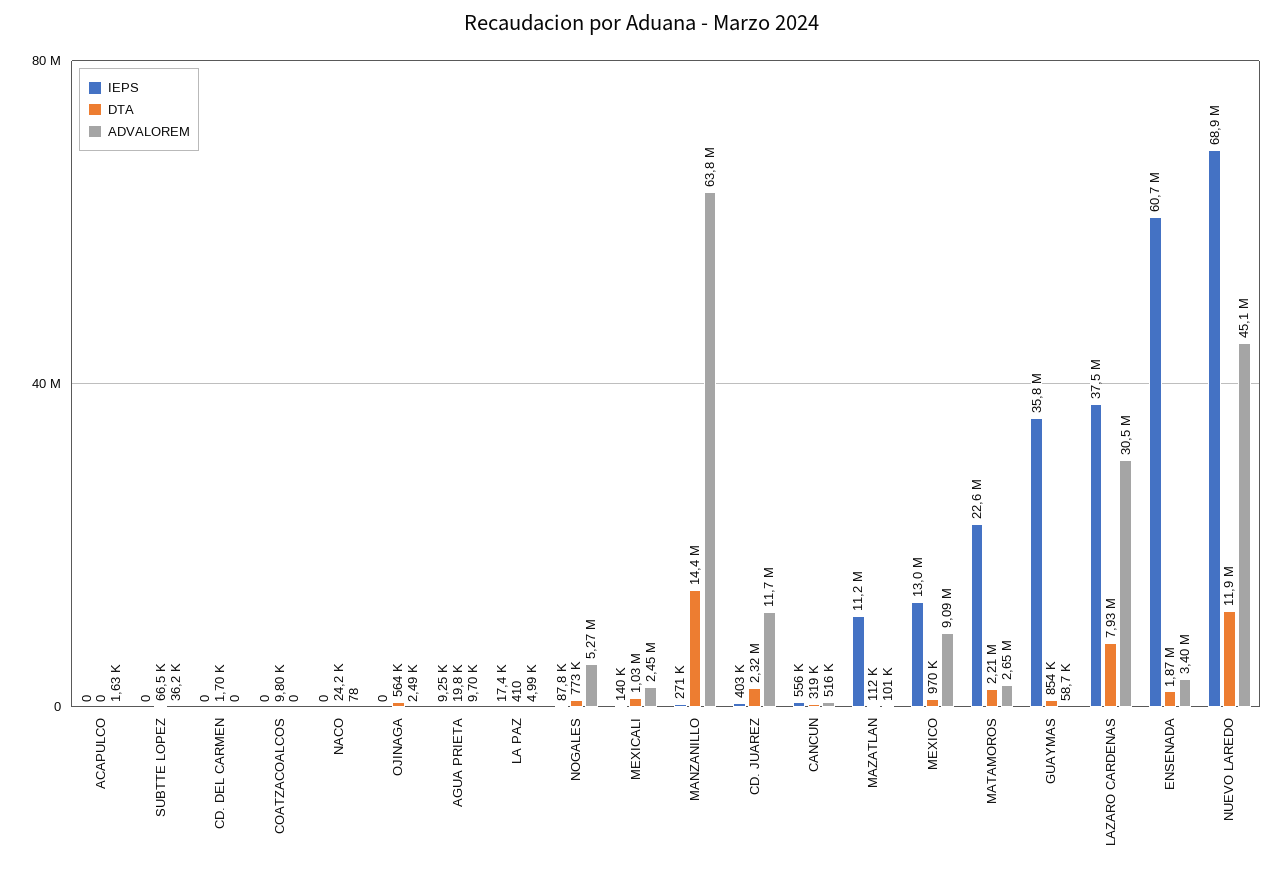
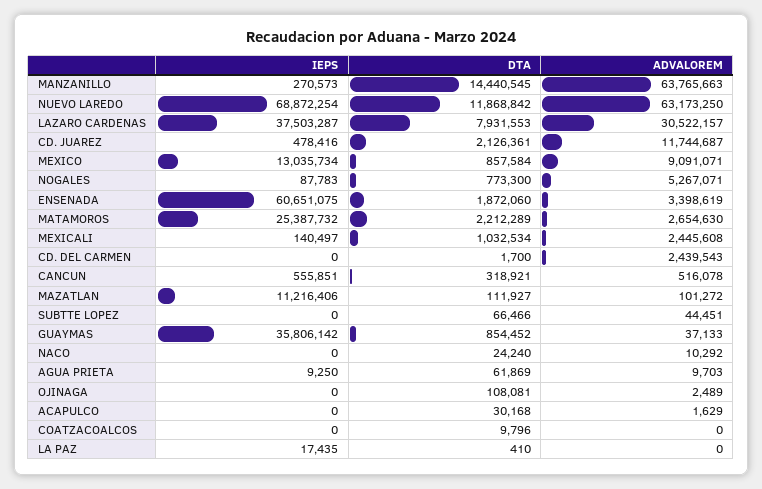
  {
    "IEPS": {
      "ACAPULCO": 0,
      "SUBTTE LOPEZ": 0,
      "CD. DEL CARMEN": 0,
      "COATZACOALCOS": 0,
      "NACO": 0,
      "OJINAGA": 0,
      "AGUA PRIETA": 9250,
      "LA PAZ": 17435,
      "NOGALES": 87783,
      "MEXICALI": 140497,
      "MANZANILLO": 270573,
-     "CD. JUAREZ": 403000,
+     "CD. JUAREZ": 478416,
      "CANCUN": 555851,
      "MAZATLAN": 11216406,
      "MEXICO": 13035734,
-     "MATAMOROS": 22600000,
+     "MATAMOROS": 25387732,
      "GUAYMAS": 35806142,
      "LAZARO CARDENAS": 37503287,
      "ENSENADA": 60651075,
      "NUEVO LAREDO": 68872254
    },
    "DTA": {
-     "ACAPULCO": 0,
+     "ACAPULCO": 30168,
      "SUBTTE LOPEZ": 66466,
      "CD. DEL CARMEN": 1700,
      "COATZACOALCOS": 9796,
      "NACO": 24240,
-     "OJINAGA": 564000,
+     "OJINAGA": 108081,
-     "AGUA PRIETA": 19800,
+     "AGUA PRIETA": 61869,
      "LA PAZ": 410,
      "NOGALES": 773300,
      "MEXICALI": 1032534,
      "MANZANILLO": 14440545,
-     "CD. JUAREZ": 2320000,
+     "CD. JUAREZ": 2126361,
      "CANCUN": 318921,
      "MAZATLAN": 111927,
-     "MEXICO": 970000,
+     "MEXICO": 857584,
      "MATAMOROS": 2212289,
      "GUAYMAS": 854452,
      "LAZARO CARDENAS": 7931553,
      "ENSENADA": 1872060,
      "NUEVO LAREDO": 11868842
    },
    "ADVALOREM": {
      "ACAPULCO": 1629,
-     "SUBTTE LOPEZ": 36200,
+     "SUBTTE LOPEZ": 44451,
-     "CD. DEL CARMEN": 0,
+     "CD. DEL CARMEN": 2439543,
      "COATZACOALCOS": 0,
-     "NACO": 78,
+     "NACO": 10292,
      "OJINAGA": 2489,
      "AGUA PRIETA": 9703,
-     "LA PAZ": 4990,
+     "LA PAZ": 0,
      "NOGALES": 5267071,
      "MEXICALI": 2445608,
      "MANZANILLO": 63765663,
      "CD. JUAREZ": 11744687,
      "CANCUN": 516078,
      "MAZATLAN": 101272,
      "MEXICO": 9091071,
      "MATAMOROS": 2654630,
-     "GUAYMAS": 58700,
+     "GUAYMAS": 37133,
      "LAZARO CARDENAS": 30522157,
      "ENSENADA": 3398619,
-     "NUEVO LAREDO": 45100000
+     "NUEVO LAREDO": 63173250
    }
  }

